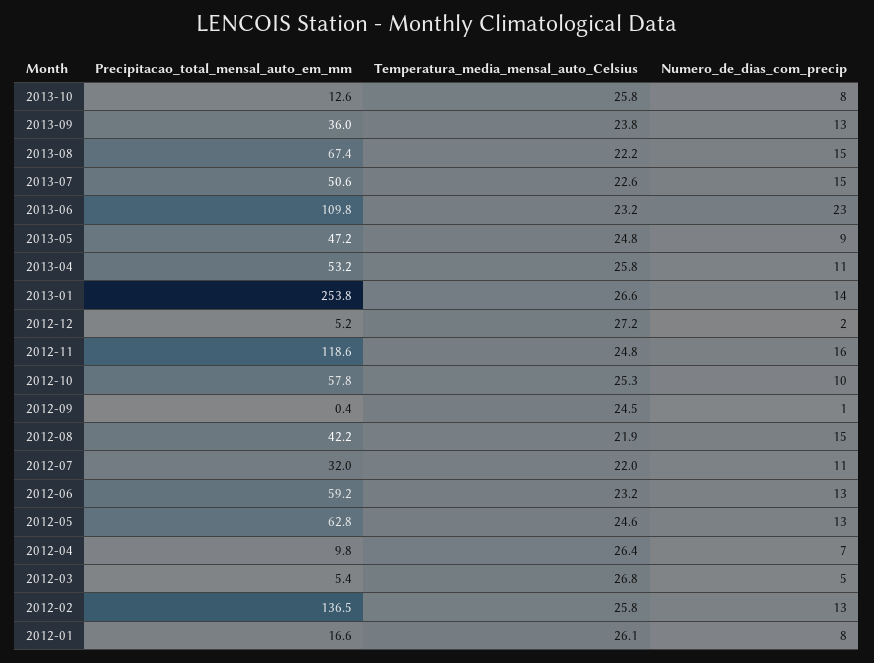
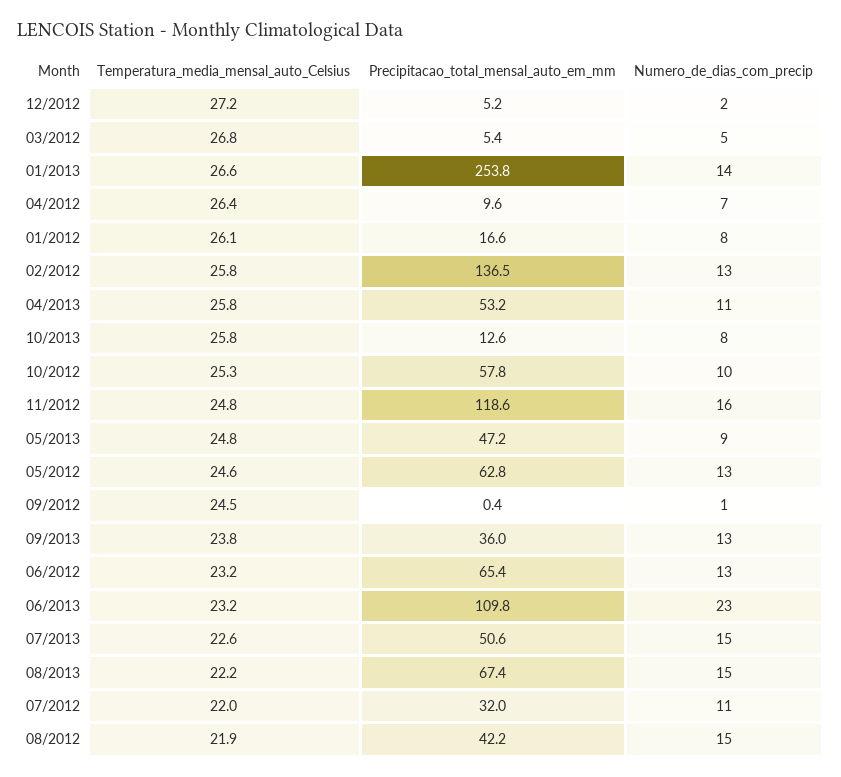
  {
    "Precipitacao_total_mensal_auto_em_mm": {
      "2013-10": 12.6,
      "2013-09": 36,
      "2013-08": 67.4,
      "2013-07": 50.6,
      "2013-06": 109.8,
      "2013-05": 47.2,
      "2013-04": 53.2,
      "2013-01": 253.8,
      "2012-12": 5.2,
      "2012-11": 118.6,
      "2012-10": 57.8,
      "2012-09": 0.4,
      "2012-08": 42.2,
      "2012-07": 32,
-     "2012-06": 59.2,
+     "2012-06": 65.4,
      "2012-05": 62.8,
-     "2012-04": 9.8,
+     "2012-04": 9.6,
      "2012-03": 5.4,
      "2012-02": 136.5,
      "2012-01": 16.6
    },
    "Temperatura_media_mensal_auto_Celsius": {
      "2013-10": 25.8,
      "2013-09": 23.8,
      "2013-08": 22.2,
      "2013-07": 22.6,
      "2013-06": 23.2,
      "2013-05": 24.8,
      "2013-04": 25.8,
      "2013-01": 26.6,
      "2012-12": 27.2,
      "2012-11": 24.8,
      "2012-10": 25.3,
      "2012-09": 24.5,
      "2012-08": 21.9,
      "2012-07": 22,
      "2012-06": 23.2,
      "2012-05": 24.6,
      "2012-04": 26.4,
      "2012-03": 26.8,
      "2012-02": 25.8,
      "2012-01": 26.1
    },
    "Numero_de_dias_com_precip": {
      "2013-10": 8,
      "2013-09": 13,
      "2013-08": 15,
      "2013-07": 15,
      "2013-06": 23,
      "2013-05": 9,
      "2013-04": 11,
      "2013-01": 14,
      "2012-12": 2,
      "2012-11": 16,
      "2012-10": 10,
      "2012-09": 1,
      "2012-08": 15,
      "2012-07": 11,
      "2012-06": 13,
      "2012-05": 13,
      "2012-04": 7,
      "2012-03": 5,
      "2012-02": 13,
      "2012-01": 8
    }
  }

